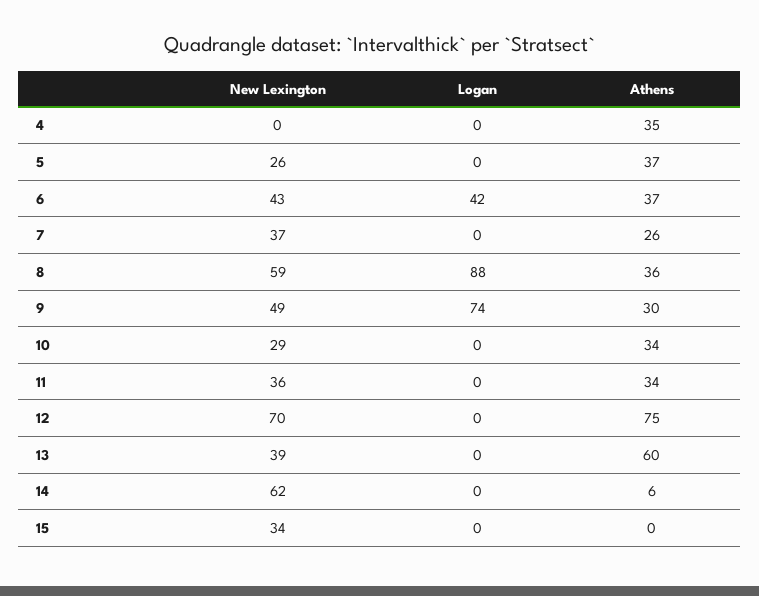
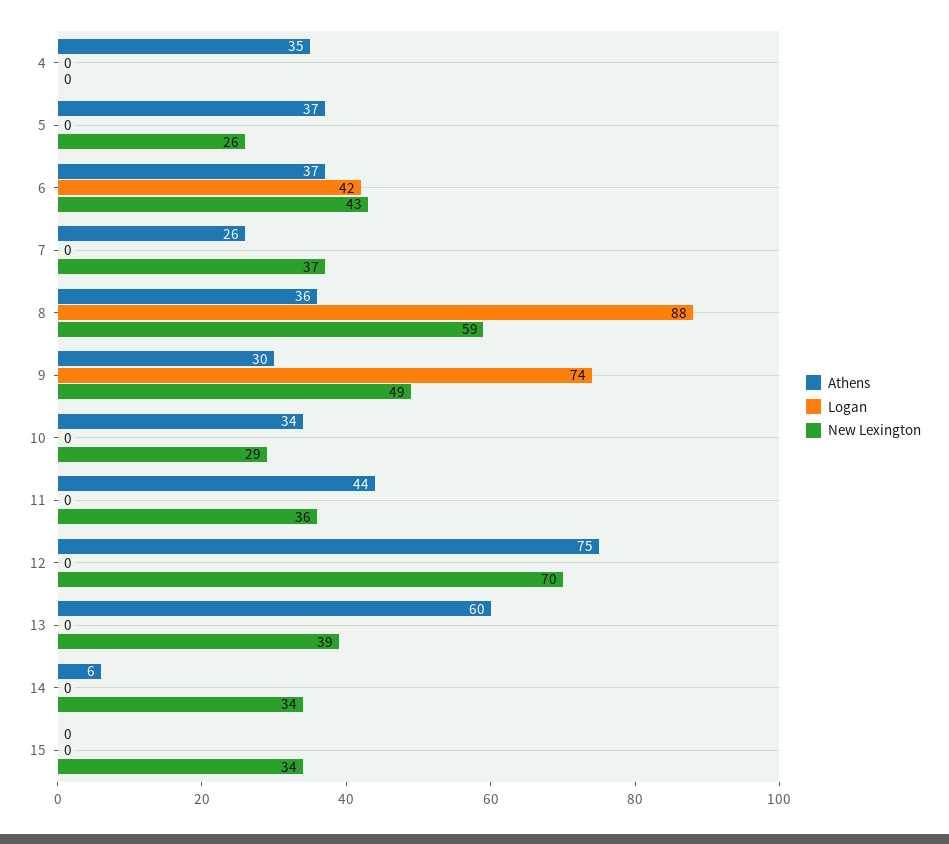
  {
    "New Lexington": {
      "4": 0,
      "5": 26,
      "6": 43,
      "7": 37,
      "8": 59,
      "9": 49,
      "10": 29,
      "11": 36,
      "12": 70,
      "13": 39,
-     "14": 62,
+     "14": 34,
      "15": 34
    },
    "Logan": {
      "4": 0,
      "5": 0,
      "6": 42,
      "7": 0,
      "8": 88,
      "9": 74,
      "10": 0,
      "11": 0,
      "12": 0,
      "13": 0,
      "14": 0,
      "15": 0
    },
    "Athens": {
      "4": 35,
      "5": 37,
      "6": 37,
      "7": 26,
      "8": 36,
      "9": 30,
      "10": 34,
-     "11": 34,
+     "11": 44,
      "12": 75,
      "13": 60,
      "14": 6,
      "15": 0
    }
  }

